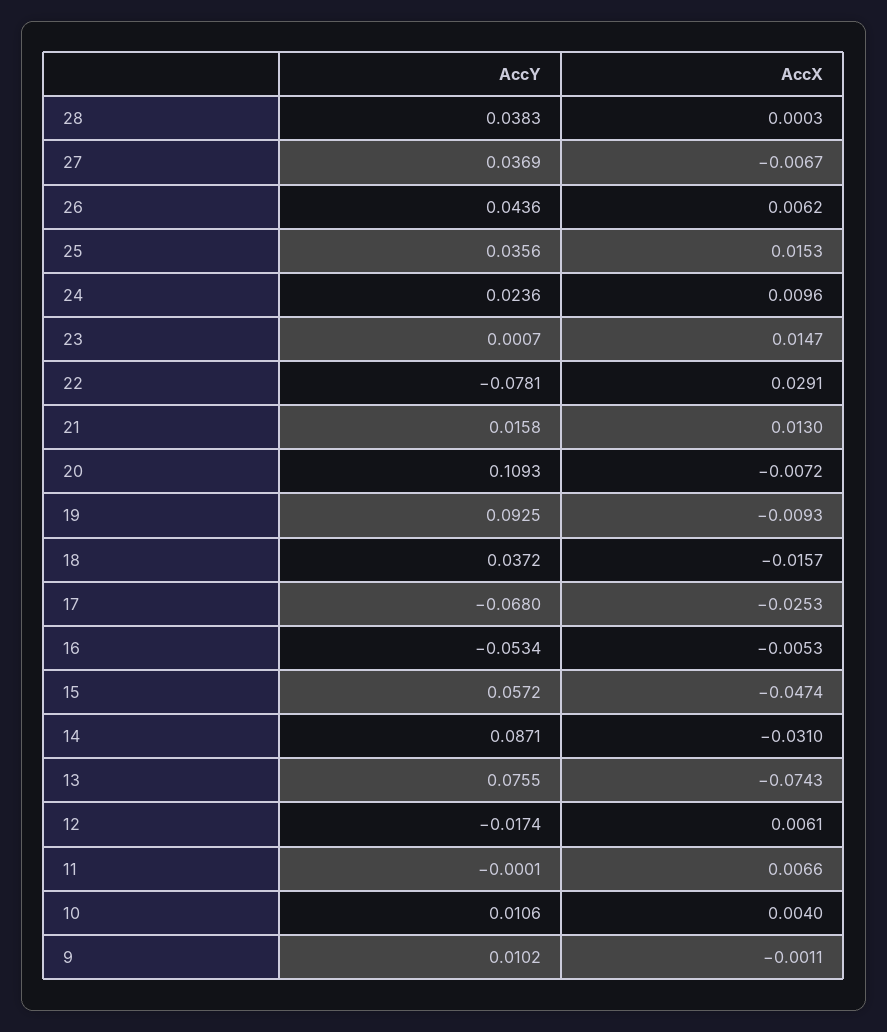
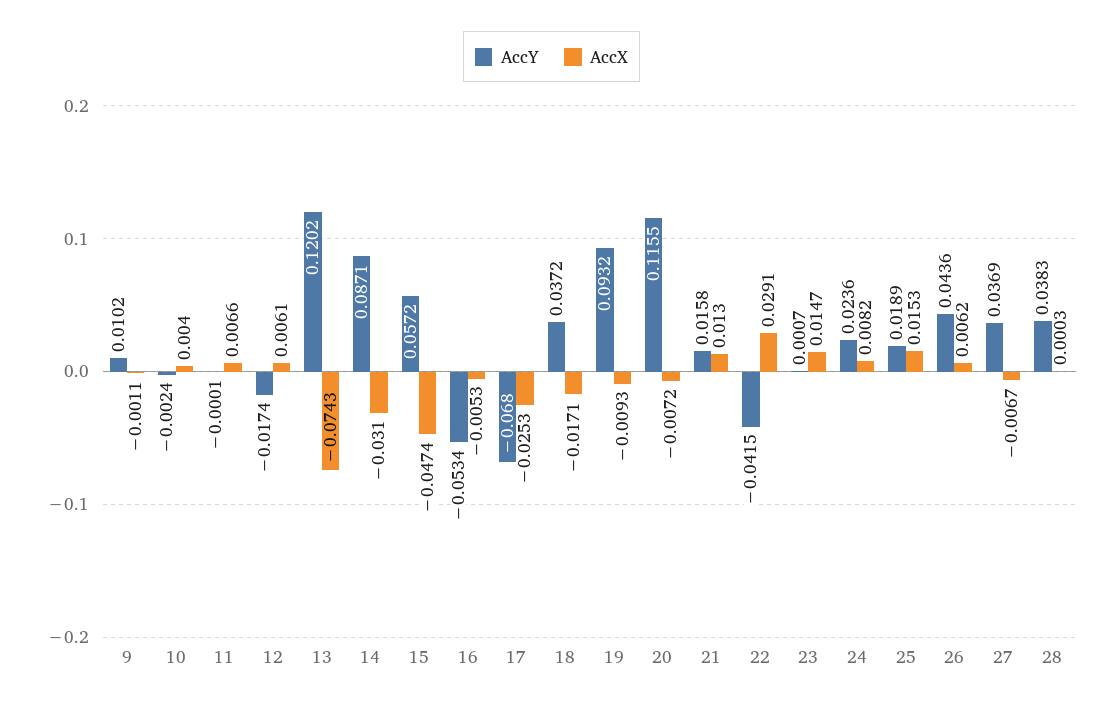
  {
    "AccY": {
      "28": 0.0383,
      "27": 0.0369,
      "26": 0.0436,
-     "25": 0.0356,
+     "25": 0.0189,
      "24": 0.0236,
      "23": 0.0007,
-     "22": -0.0781,
+     "22": -0.0415,
      "21": 0.0158,
-     "20": 0.1093,
+     "20": 0.1155,
-     "19": 0.0925,
+     "19": 0.0932,
      "18": 0.0372,
      "17": -0.068,
      "16": -0.0534,
      "15": 0.0572,
      "14": 0.0871,
-     "13": 0.0755,
+     "13": 0.1202,
      "12": -0.0174,
      "11": -0.0001,
-     "10": 0.0106,
+     "10": -0.0024,
      "9": 0.0102
    },
    "AccX": {
      "28": 0.0003,
      "27": -0.0067,
      "26": 0.0062,
      "25": 0.0153,
-     "24": 0.0096,
+     "24": 0.0082,
      "23": 0.0147,
      "22": 0.0291,
      "21": 0.013,
      "20": -0.0072,
      "19": -0.0093,
-     "18": -0.0157,
+     "18": -0.0171,
      "17": -0.0253,
      "16": -0.0053,
      "15": -0.0474,
      "14": -0.031,
      "13": -0.0743,
      "12": 0.0061,
      "11": 0.0066,
      "10": 0.004,
      "9": -0.0011
    }
  }

